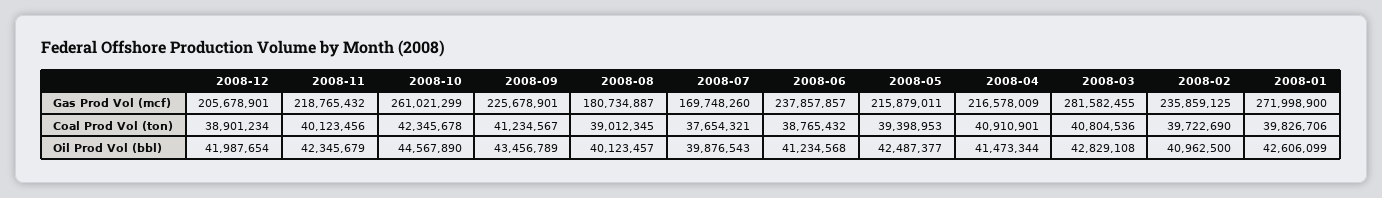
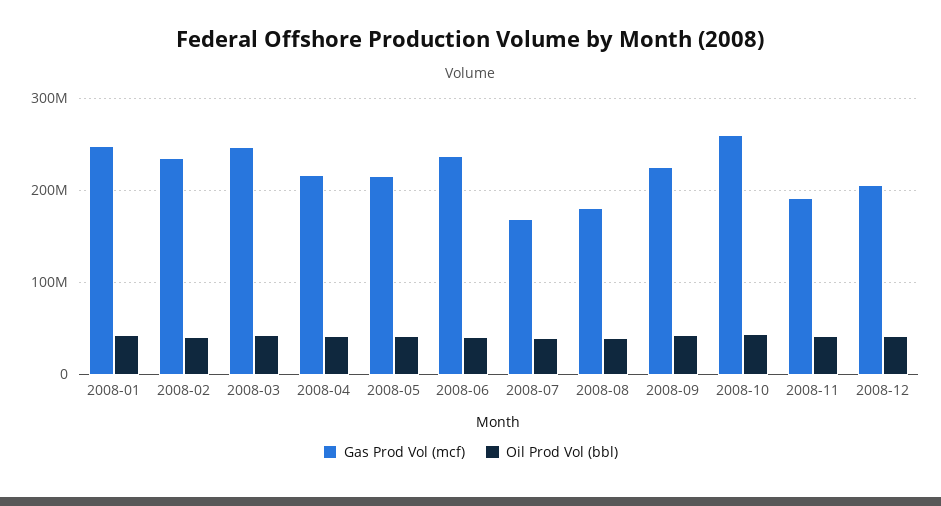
  {
    "Gas Prod Vol (mcf)": {
      "2008-12": 205678901,
-     "2008-11": 218765432,
+     "2008-11": 190000000,
      "2008-10": 261021299,
      "2008-09": 225678901,
      "2008-08": 180734887,
      "2008-07": 169748260,
      "2008-06": 237857857,
      "2008-05": 215879011,
      "2008-04": 216578009,
-     "2008-03": 281582455,
+     "2008-03": 250000000,
      "2008-02": 235859125,
-     "2008-01": 271998900
+     "2008-01": 250000000
    },
-   "Coal Prod Vol (ton)": {
-     "2008-12": 38901234,
-     "2008-11": 40123456,
-     "2008-10": 42345678,
-     "2008-09": 41234567,
-     "2008-08": 39012345,
-     "2008-07": 37654321,
-     "2008-06": 38765432,
-     "2008-05": 39398953,
-     "2008-04": 40910901,
-     "2008-03": 40804536,
-     "2008-02": 39722690,
-     "2008-01": 39826706
-   },
    "Oil Prod Vol (bbl)": {
      "2008-12": 41987654,
      "2008-11": 42345679,
      "2008-10": 44567890,
      "2008-09": 43456789,
      "2008-08": 40123457,
      "2008-07": 39876543,
      "2008-06": 41234568,
      "2008-05": 42487377,
      "2008-04": 41473344,
      "2008-03": 42829108,
      "2008-02": 40962500,
      "2008-01": 42606099
    }
  }

